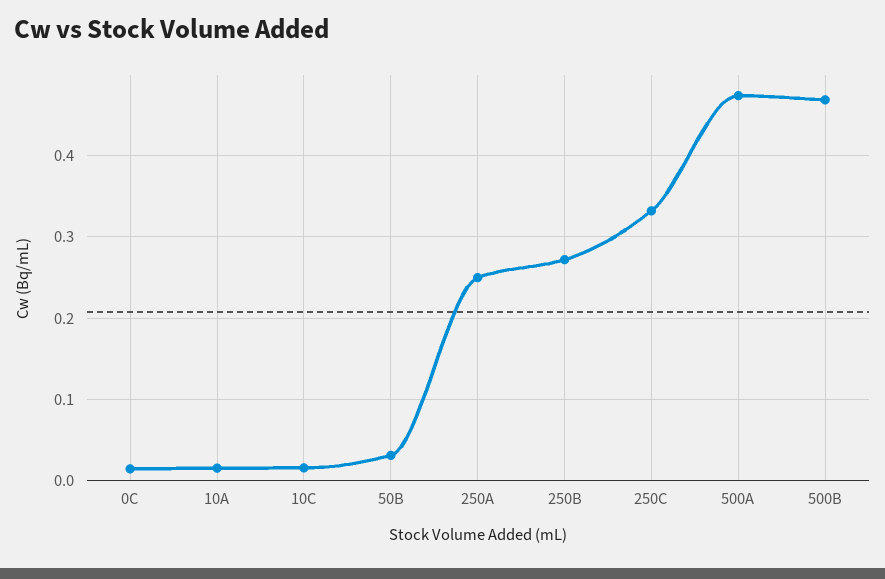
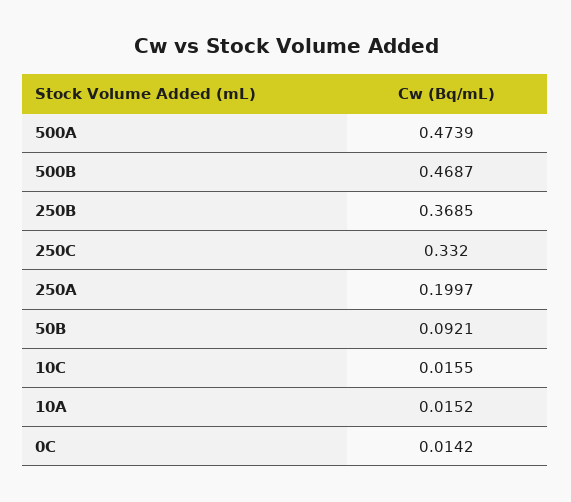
  {
    "0C": 0.0142,
    "10A": 0.0152,
    "10C": 0.0155,
-   "50B": 0.03,
+   "50B": 0.0921,
-   "250A": 0.25,
+   "250A": 0.1997,
-   "250B": 0.27,
+   "250B": 0.3685,
    "250C": 0.332,
    "500A": 0.4739,
    "500B": 0.4687
  }

